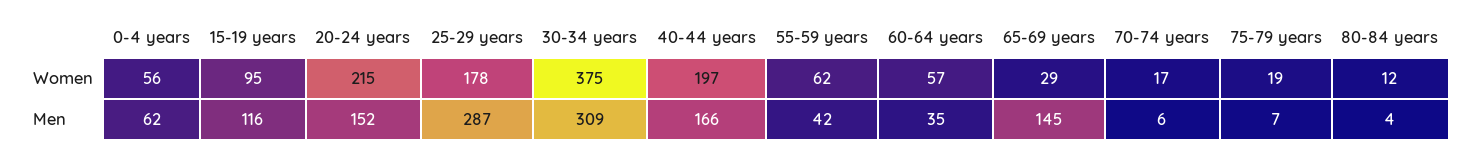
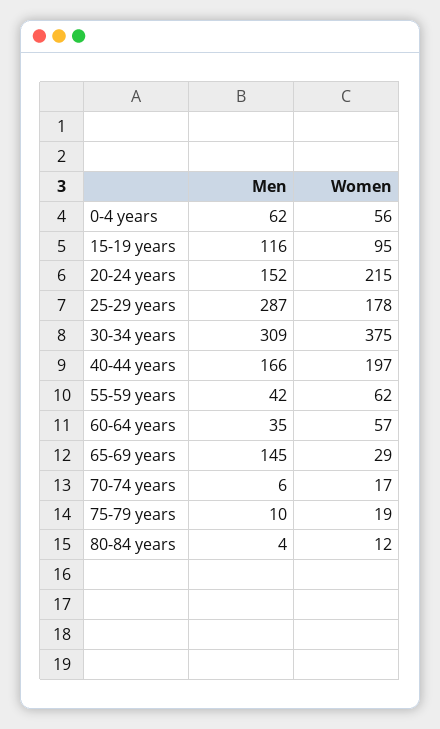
  {
    "0-4 years": {
      "Women": 56,
      "Men": 62
    },
    "15-19 years": {
      "Women": 95,
      "Men": 116
    },
    "20-24 years": {
      "Women": 215,
      "Men": 152
    },
    "25-29 years": {
      "Women": 178,
      "Men": 287
    },
    "30-34 years": {
      "Women": 375,
      "Men": 309
    },
    "40-44 years": {
      "Women": 197,
      "Men": 166
    },
    "55-59 years": {
      "Women": 62,
      "Men": 42
    },
    "60-64 years": {
      "Women": 57,
      "Men": 35
    },
    "65-69 years": {
      "Women": 29,
      "Men": 145
    },
    "70-74 years": {
      "Women": 17,
      "Men": 6
    },
    "75-79 years": {
      "Women": 19,
-     "Men": 7
+     "Men": 10
    },
    "80-84 years": {
      "Women": 12,
      "Men": 4
    }
  }

